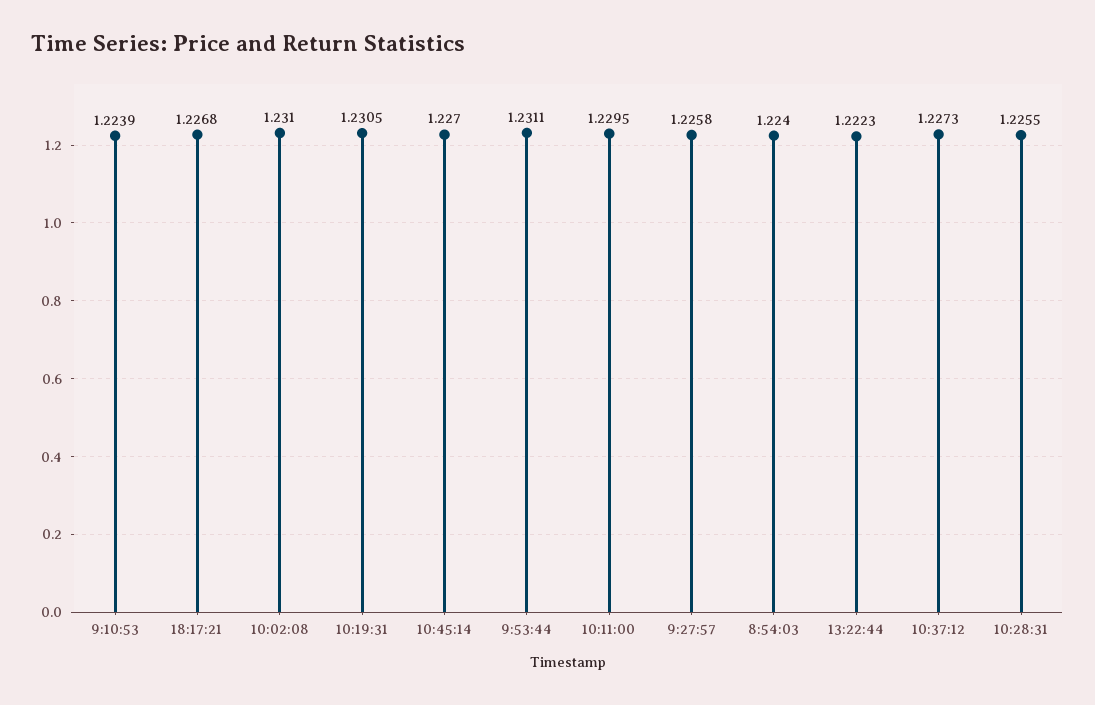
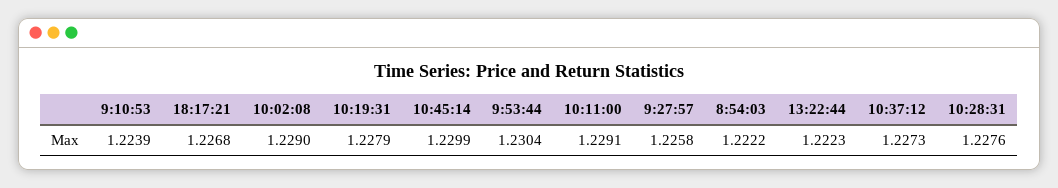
  {
    "9:10:53": 1.2239,
    "18:17:21": 1.2268,
-   "10:02:08": 1.231,
+   "10:02:08": 1.229,
-   "10:19:31": 1.2305,
+   "10:19:31": 1.2279,
-   "10:45:14": 1.227,
+   "10:45:14": 1.2299,
-   "9:53:44": 1.2311,
+   "9:53:44": 1.2304,
-   "10:11:00": 1.2295,
+   "10:11:00": 1.2291,
    "9:27:57": 1.2258,
-   "8:54:03": 1.224,
+   "8:54:03": 1.2222,
    "13:22:44": 1.2223,
    "10:37:12": 1.2273,
-   "10:28:31": 1.2255
+   "10:28:31": 1.2276
  }

